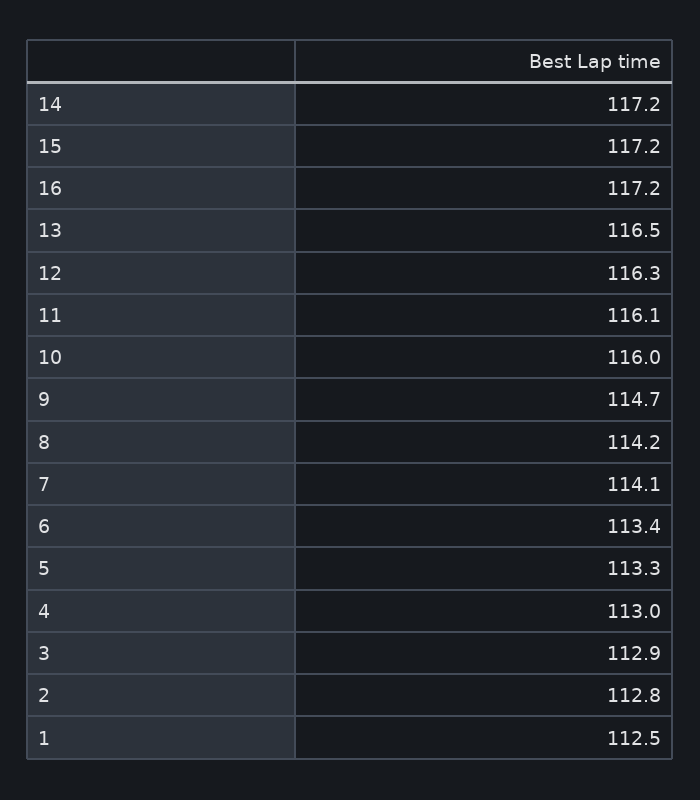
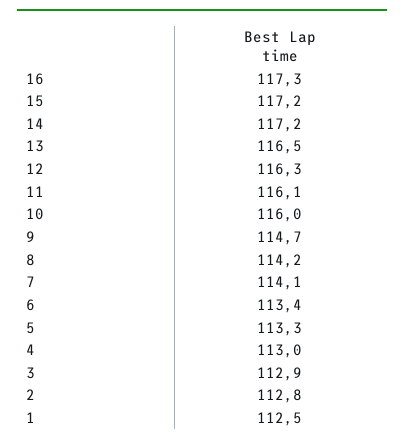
  {
    "14": 117.2,
    "15": 117.2,
-   "16": 117.2,
+   "16": 117.3,
    "13": 116.5,
    "12": 116.3,
    "11": 116.1,
    "10": 116,
    "9": 114.7,
    "8": 114.2,
    "7": 114.1,
    "6": 113.4,
    "5": 113.3,
    "4": 113,
    "3": 112.9,
    "2": 112.8,
    "1": 112.5
  }

